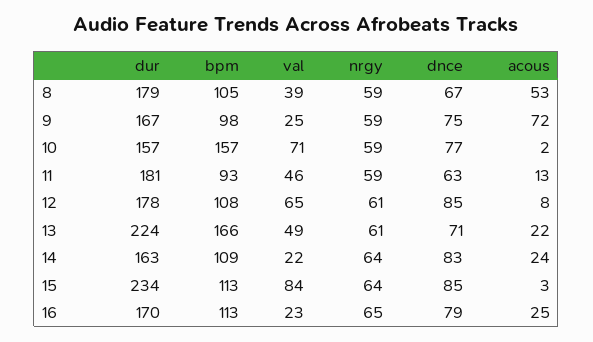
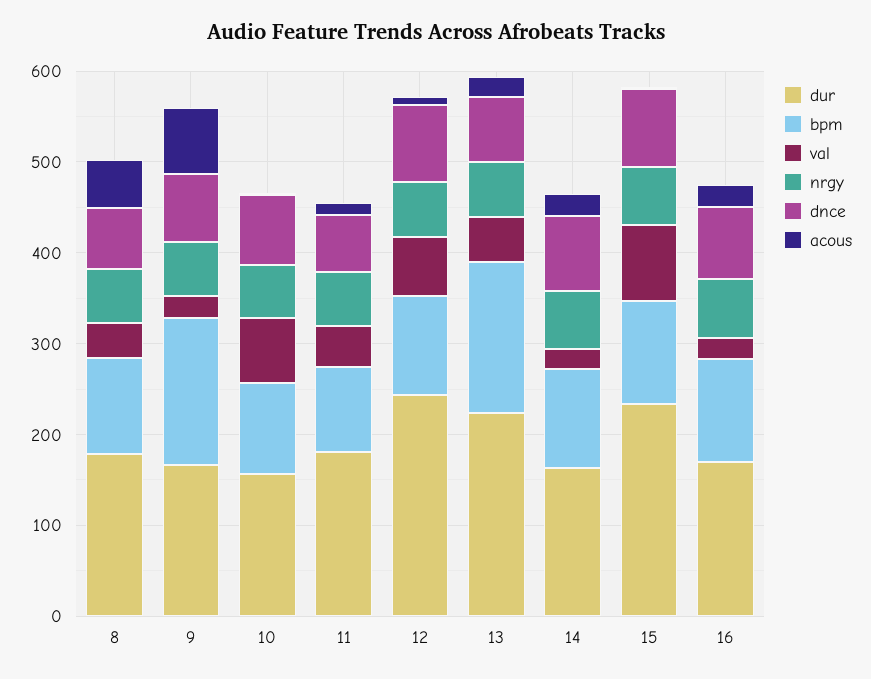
  {
    "dur": {
      "8": 179,
      "9": 167,
      "10": 157,
      "11": 181,
-     "12": 178,
+     "12": 240,
      "13": 224,
      "14": 163,
      "15": 234,
      "16": 170
    },
    "bpm": {
      "8": 105,
-     "9": 98,
+     "9": 160,
-     "10": 157,
+     "10": 100,
      "11": 93,
      "12": 108,
      "13": 166,
      "14": 109,
      "15": 113,
      "16": 113
    },
    "val": {
      "8": 39,
      "9": 25,
      "10": 71,
      "11": 46,
      "12": 65,
      "13": 49,
      "14": 22,
      "15": 84,
      "16": 23
    },
    "nrgy": {
      "8": 59,
      "9": 59,
      "10": 59,
      "11": 59,
      "12": 61,
      "13": 61,
      "14": 64,
      "15": 64,
      "16": 65
    },
    "dnce": {
      "8": 67,
      "9": 75,
      "10": 77,
      "11": 63,
      "12": 85,
      "13": 71,
      "14": 83,
      "15": 85,
      "16": 79
    },
    "acous": {
      "8": 53,
      "9": 72,
      "10": 2,
      "11": 13,
      "12": 8,
      "13": 22,
      "14": 24,
      "15": 3,
      "16": 25
    }
  }

